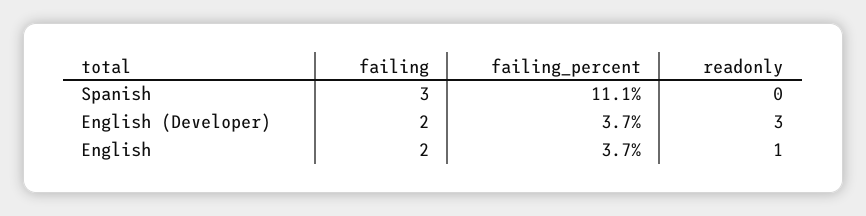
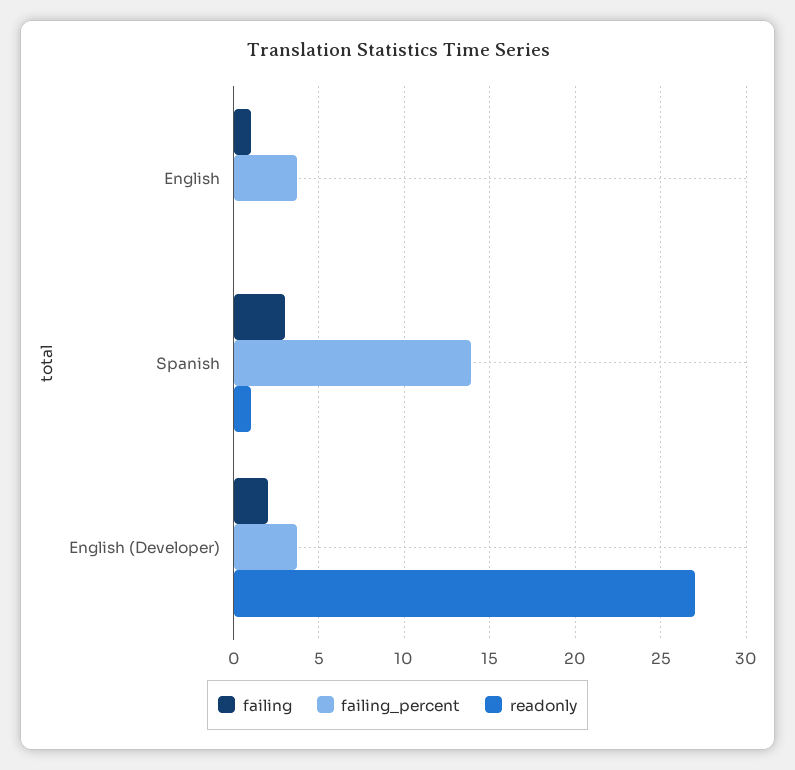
  {
    "failing": {
      "Spanish": 3,
      "English (Developer)": 2,
-     "English": 2
+     "English": 1
    },
    "failing_percent": {
-     "Spanish": 11.1,
+     "Spanish": 14,
      "English (Developer)": 3.7,
      "English": 3.7
    },
    "readonly": {
-     "Spanish": 0,
+     "Spanish": 1,
-     "English (Developer)": 3,
+     "English (Developer)": 27,
-     "English": 1
+     "English": 0
    }
  }

